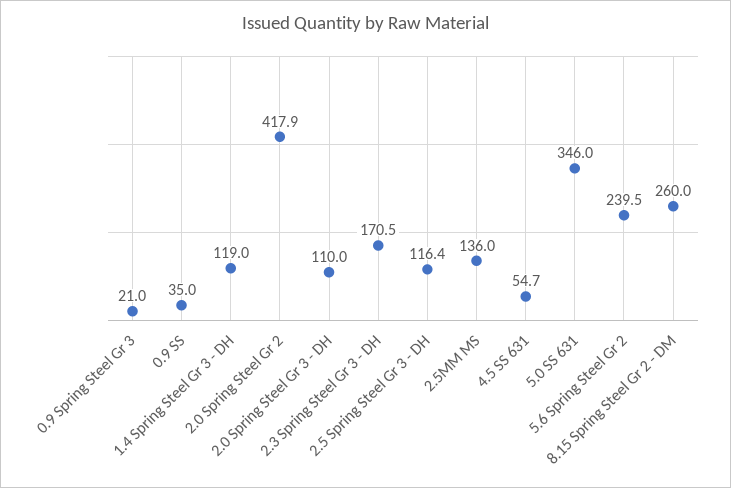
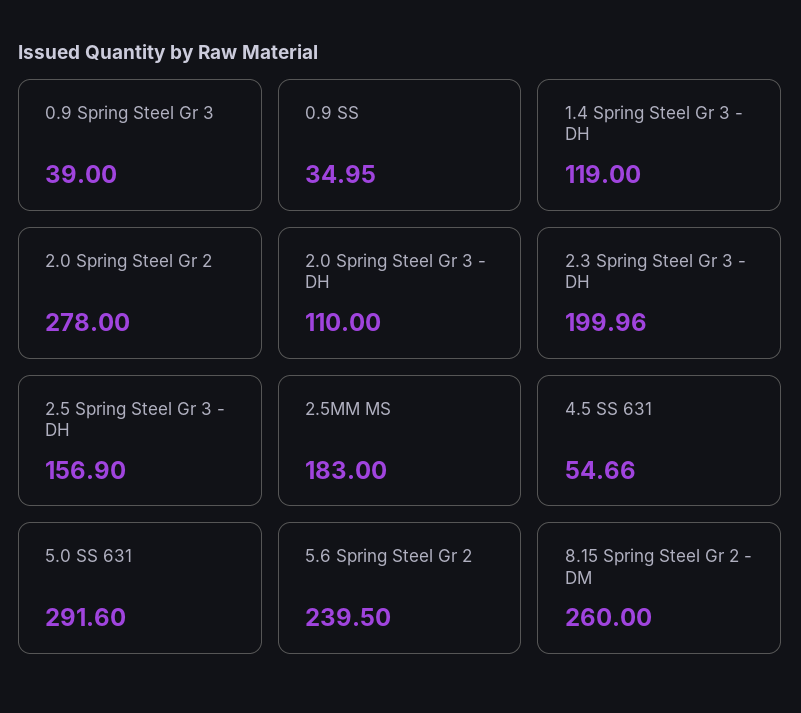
  {
-   "0.9 Spring Steel Gr 3": 21,
+   "0.9 Spring Steel Gr 3": 39,
    "0.9 SS": 34.95,
    "1.4 Spring Steel Gr 3 - DH": 119,
-   "2.0 Spring Steel Gr 2": 417.9,
+   "2.0 Spring Steel Gr 2": 278,
    "2.0 Spring Steel Gr 3 - DH": 110,
-   "2.3 Spring Steel Gr 3 - DH": 170.5,
+   "2.3 Spring Steel Gr 3 - DH": 199.96,
-   "2.5 Spring Steel Gr 3 - DH": 116.4,
+   "2.5 Spring Steel Gr 3 - DH": 156.9,
-   "2.5MM MS": 136,
+   "2.5MM MS": 183,
    "4.5 SS 631": 54.66,
-   "5.0 SS 631": 346,
+   "5.0 SS 631": 291.6,
    "5.6 Spring Steel Gr 2": 239.5,
    "8.15 Spring Steel Gr 2 - DM": 260
  }

